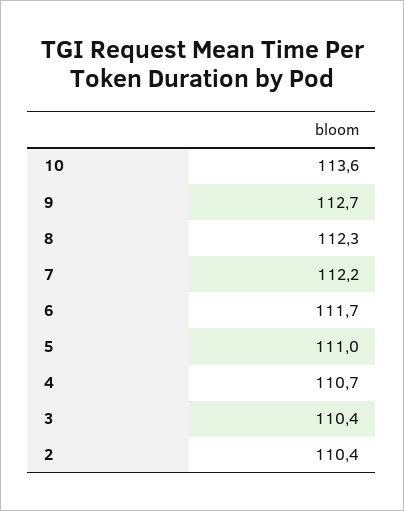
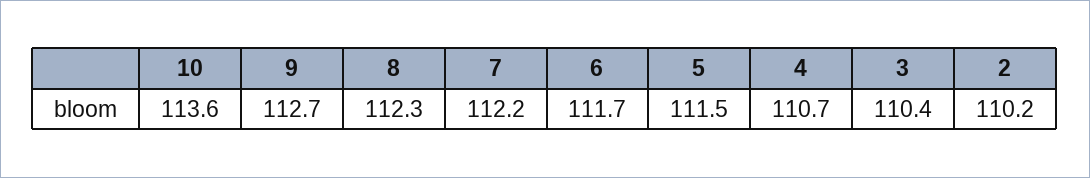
  {
    "10": 113.6,
    "9": 112.7,
    "8": 112.3,
    "7": 112.2,
    "6": 111.7,
-   "5": 111,
+   "5": 111.5,
    "4": 110.7,
    "3": 110.4,
-   "2": 110.4
+   "2": 110.2
  }

